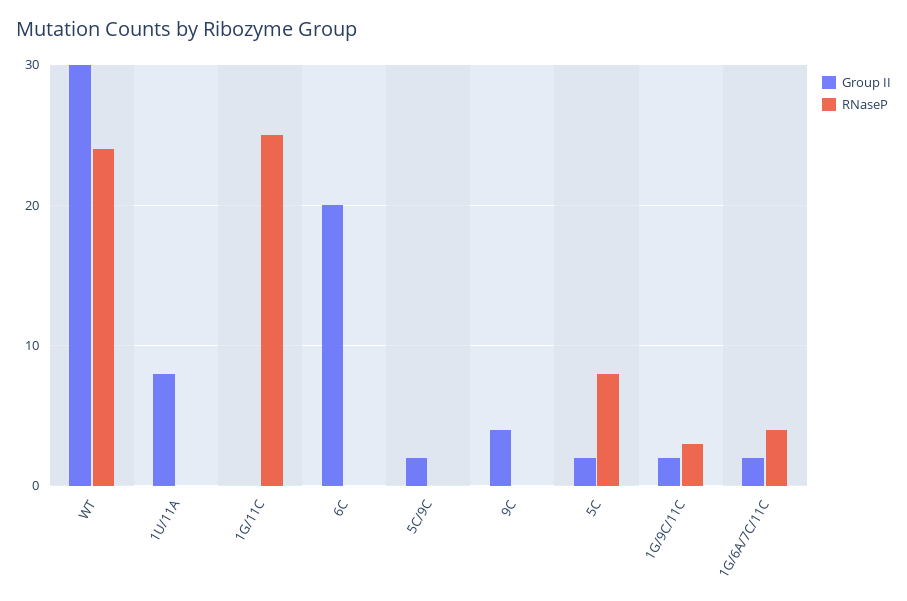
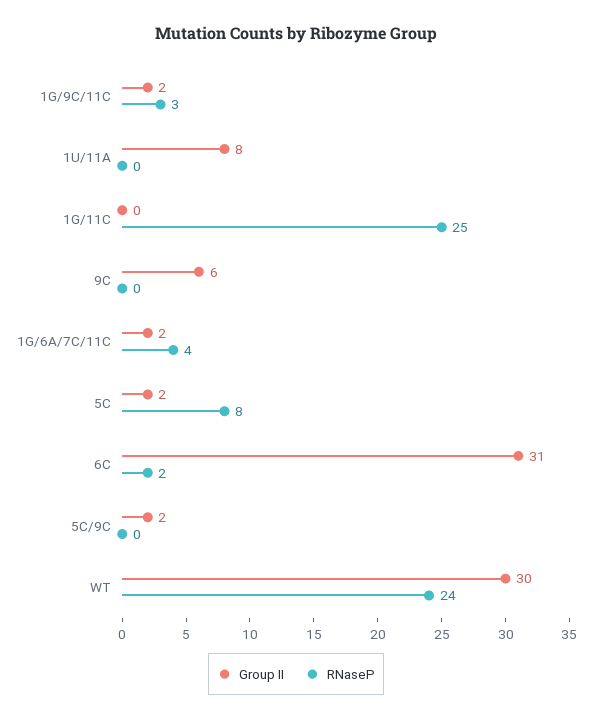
  {
    "Group II": {
      "WT": 30,
      "1U/11A": 8,
      "1G/11C": 0,
-     "6C": 20,
+     "6C": 31,
      "5C/9C": 2,
-     "9C": 4,
+     "9C": 6,
      "5C": 2,
      "1G/9C/11C": 2,
      "1G/6A/7C/11C": 2
    },
    "RNaseP": {
      "WT": 24,
      "1U/11A": 0,
      "1G/11C": 25,
-     "6C": 0,
+     "6C": 2,
      "5C/9C": 0,
      "9C": 0,
      "5C": 8,
      "1G/9C/11C": 3,
      "1G/6A/7C/11C": 4
    }
  }

